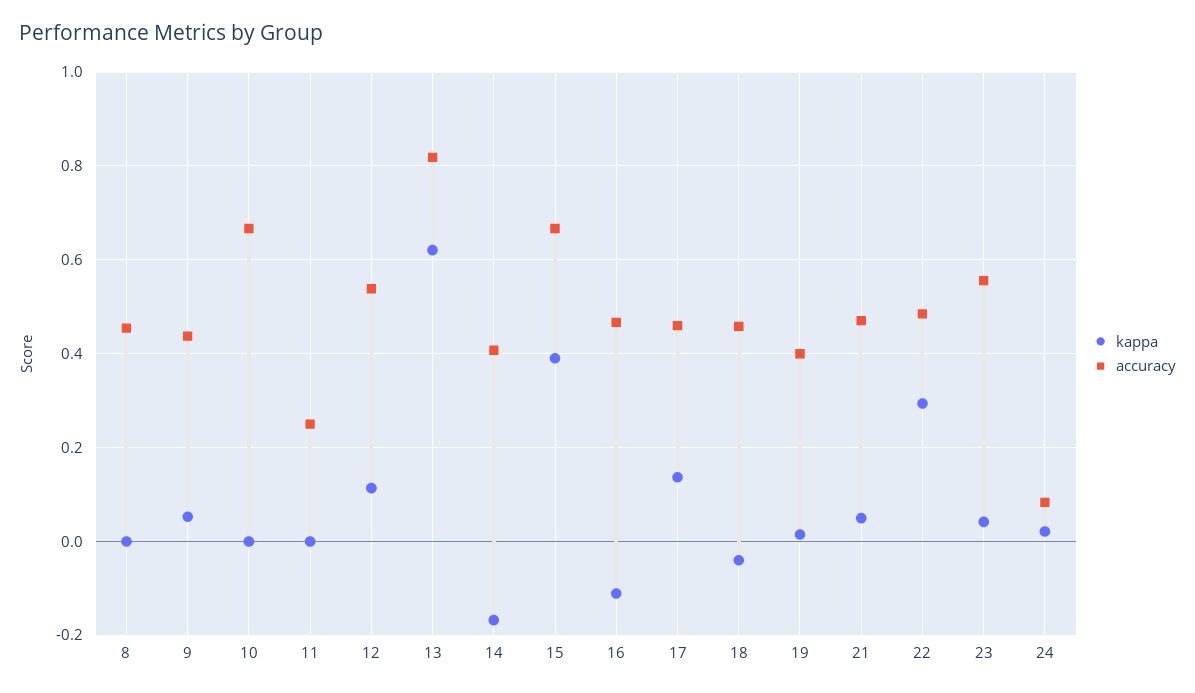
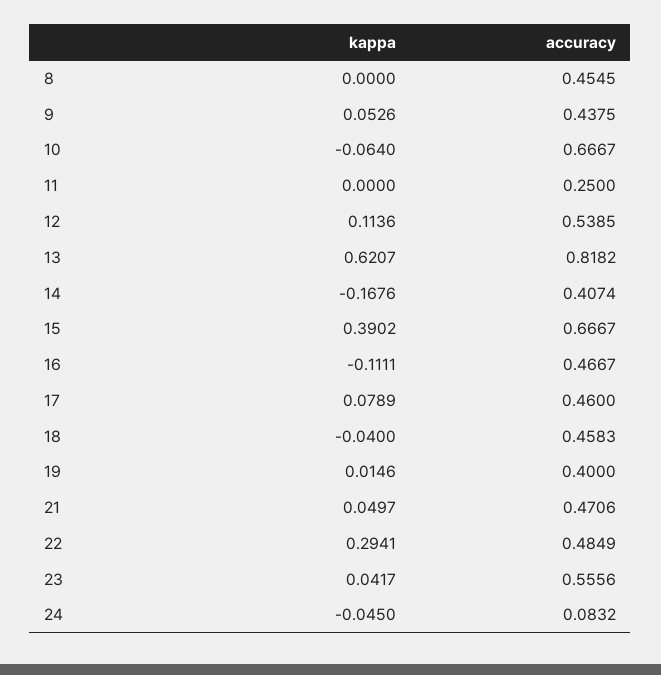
  {
    "kappa": {
      "8": 0,
      "9": 0.0526,
-     "10": 0,
+     "10": -0.064,
      "11": 0,
      "12": 0.1136,
      "13": 0.6207,
      "14": -0.1676,
      "15": 0.3902,
      "16": -0.1111,
-     "17": 0.14,
+     "17": 0.0789,
      "18": -0.04,
      "19": 0.0146,
      "21": 0.0497,
      "22": 0.2941,
      "23": 0.0417,
-     "24": 0.02
+     "24": -0.045
    },
    "accuracy": {
      "8": 0.4545,
      "9": 0.4375,
      "10": 0.6667,
      "11": 0.25,
      "12": 0.5385,
      "13": 0.8182,
      "14": 0.4074,
      "15": 0.6667,
      "16": 0.4667,
      "17": 0.46,
      "18": 0.4583,
      "19": 0.4,
      "21": 0.4706,
      "22": 0.4849,
      "23": 0.5556,
      "24": 0.0832
    }
  }

